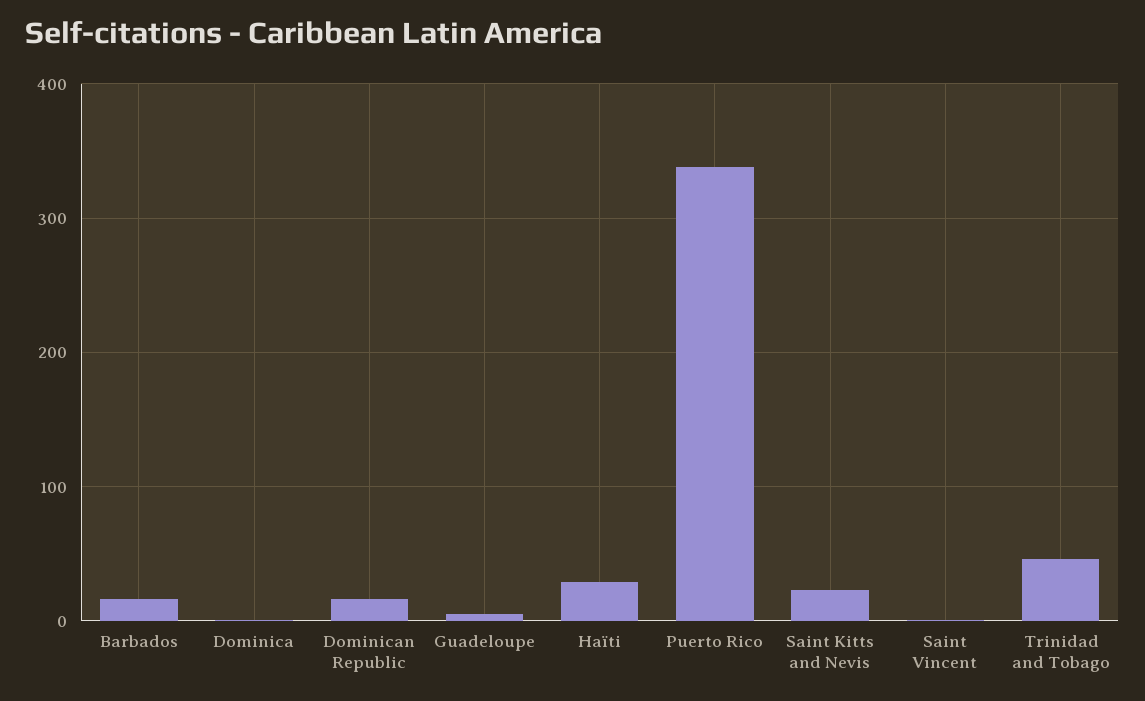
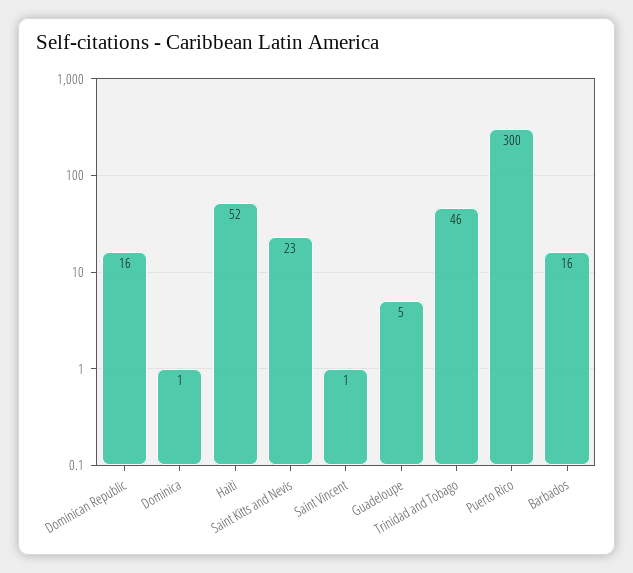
  {
    "Barbados": 16,
    "Dominica": 1,
    "Dominican Republic": 16,
    "Guadeloupe": 5,
-   "Haïti": 30,
+   "Haïti": 52,
-   "Puerto Rico": 340,
+   "Puerto Rico": 300,
    "Saint Kitts and Nevis": 23,
    "Saint Vincent": 1,
    "Trinidad and Tobago": 46
  }

